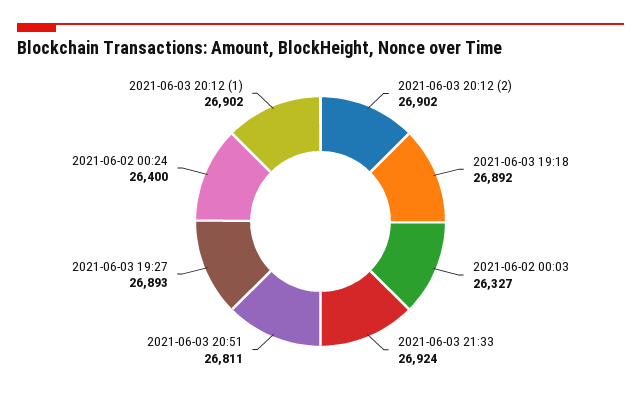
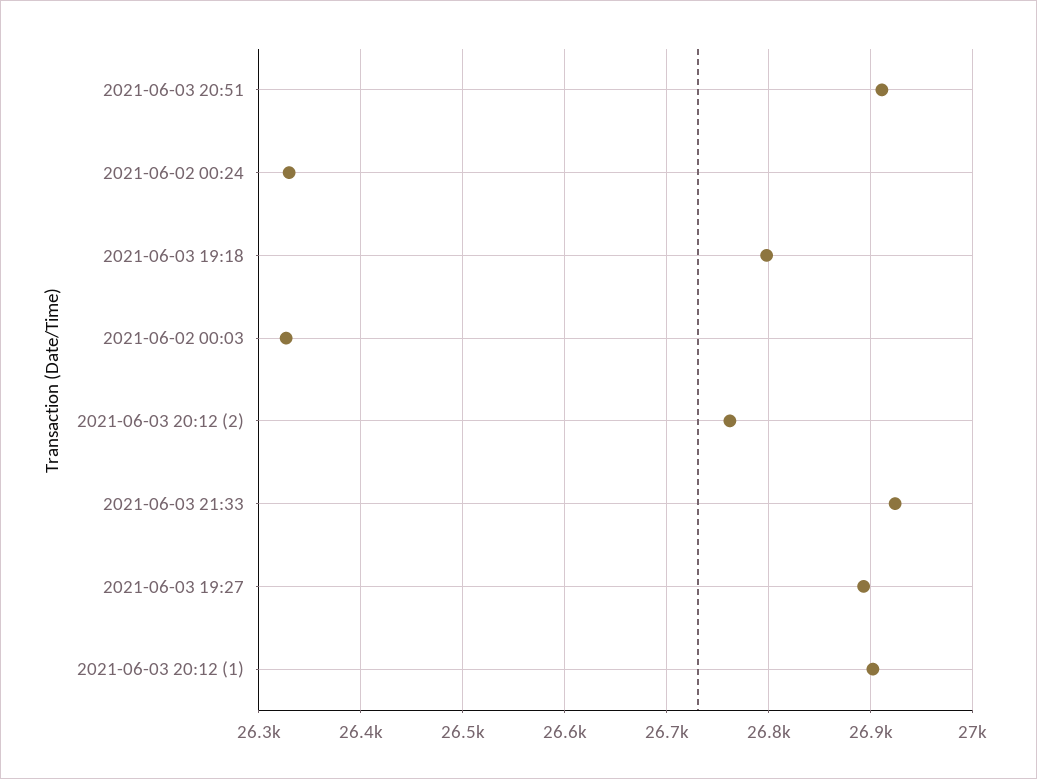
  {
-   "2021-06-03 20:12 (2)": 26902,
+   "2021-06-03 20:12 (2)": 26760,
-   "2021-06-03 19:18": 26892,
+   "2021-06-03 19:18": 26800,
    "2021-06-02 00:03": 26327,
    "2021-06-03 21:33": 26924,
-   "2021-06-03 20:51": 26811,
+   "2021-06-03 20:51": 26910,
    "2021-06-03 19:27": 26893,
-   "2021-06-02 00:24": 26400,
+   "2021-06-02 00:24": 26330,
    "2021-06-03 20:12 (1)": 26902
  }

